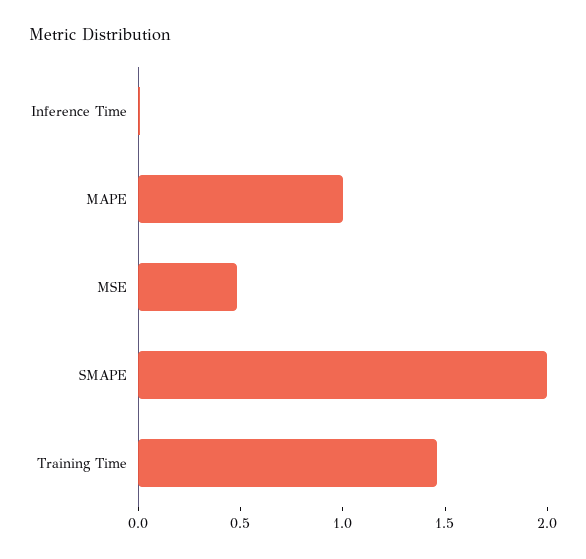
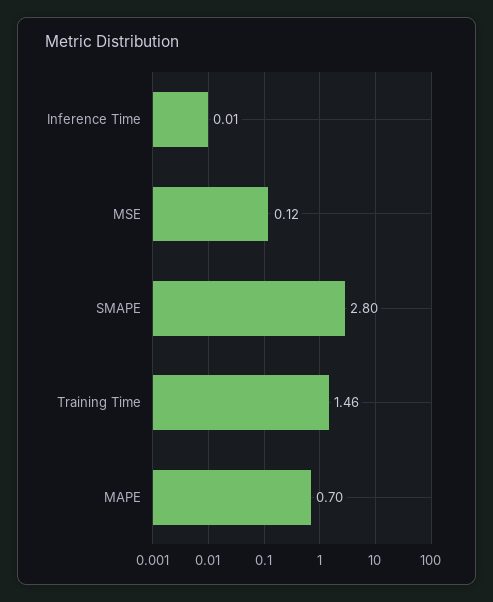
  {
    "Inference Time": 0.01,
-   "MAPE": 1,
+   "MAPE": 0.7,
-   "MSE": 0.5,
+   "MSE": 0.12,
-   "SMAPE": 2,
+   "SMAPE": 2.8,
    "Training Time": 1.46
  }

